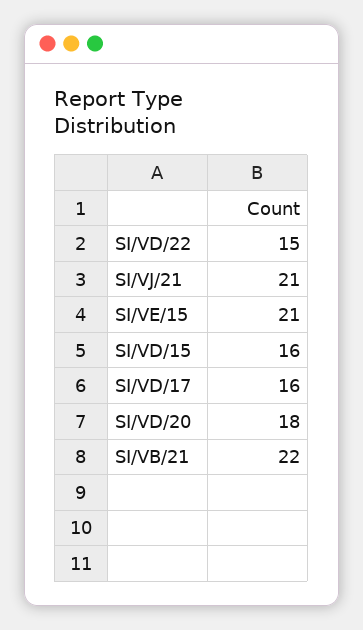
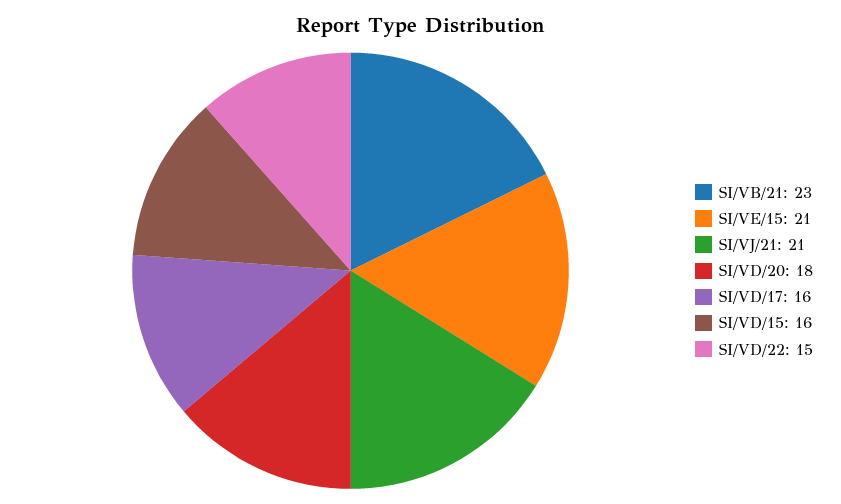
  {
    "SI/VD/22": 15,
    "SI/VJ/21": 21,
    "SI/VE/15": 21,
    "SI/VD/15": 16,
    "SI/VD/17": 16,
    "SI/VD/20": 18,
-   "SI/VB/21": 22
+   "SI/VB/21": 23
  }

